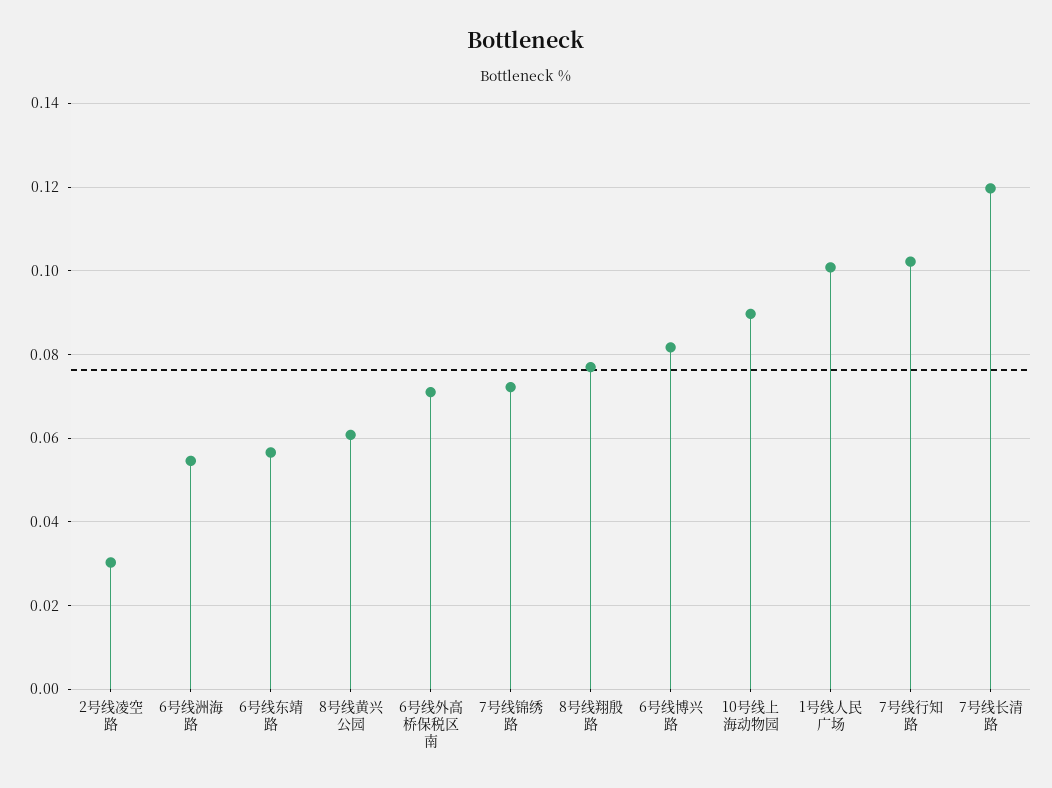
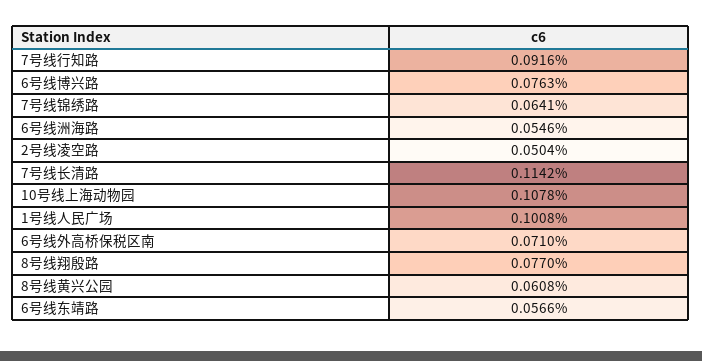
  {
-   "2号线凌空路": 0.03,
+   "2号线凌空路": 0.0504,
    "6号线洲海路": 0.0546,
    "6号线东靖路": 0.0566,
    "8号线黄兴公园": 0.0608,
    "6号线外高桥保税区南": 0.071,
-   "7号线锦绣路": 0.072,
+   "7号线锦绣路": 0.0641,
    "8号线翔殷路": 0.077,
-   "6号线博兴路": 0.082,
+   "6号线博兴路": 0.0763,
-   "10号线上海动物园": 0.09,
+   "10号线上海动物园": 0.1078,
    "1号线人民广场": 0.1008,
-   "7号线行知路": 0.102,
+   "7号线行知路": 0.0916,
-   "7号线长清路": 0.12
+   "7号线长清路": 0.1142
  }

